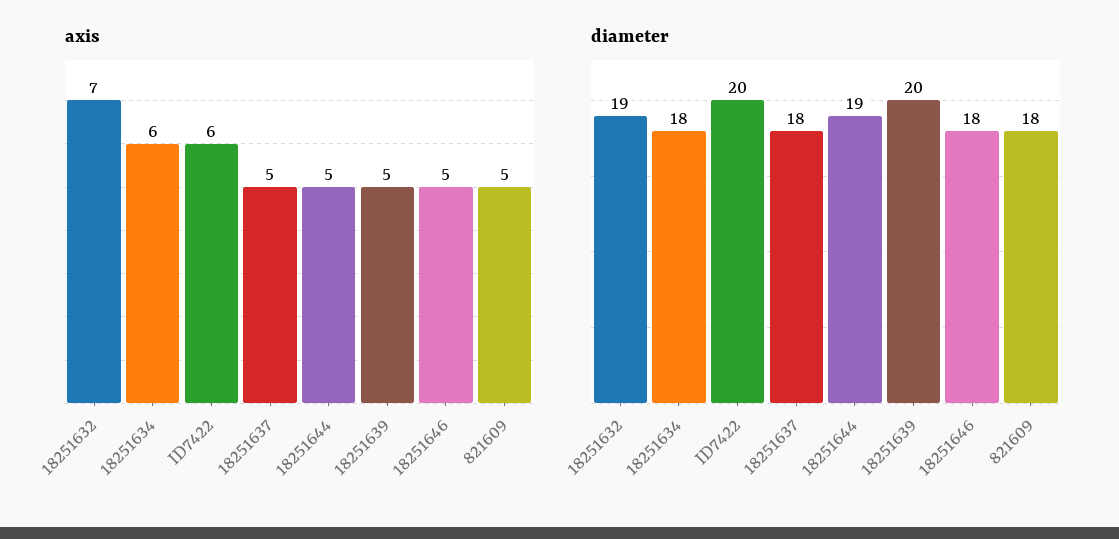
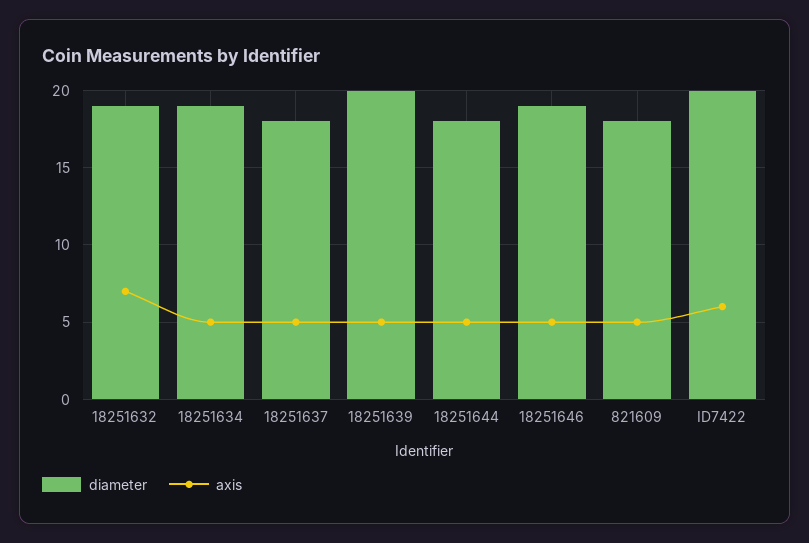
  {
    "axis": {
      "18251632": 7,
-     "18251634": 6,
+     "18251634": 5,
      "ID7422": 6,
      "18251637": 5,
      "18251644": 5,
      "18251639": 5,
      "18251646": 5,
      "821609": 5
    },
    "diameter": {
      "18251632": 19,
-     "18251634": 18,
+     "18251634": 19,
      "ID7422": 20,
      "18251637": 18,
-     "18251644": 19,
+     "18251644": 18,
      "18251639": 20,
-     "18251646": 18,
+     "18251646": 19,
      "821609": 18
    }
  }

